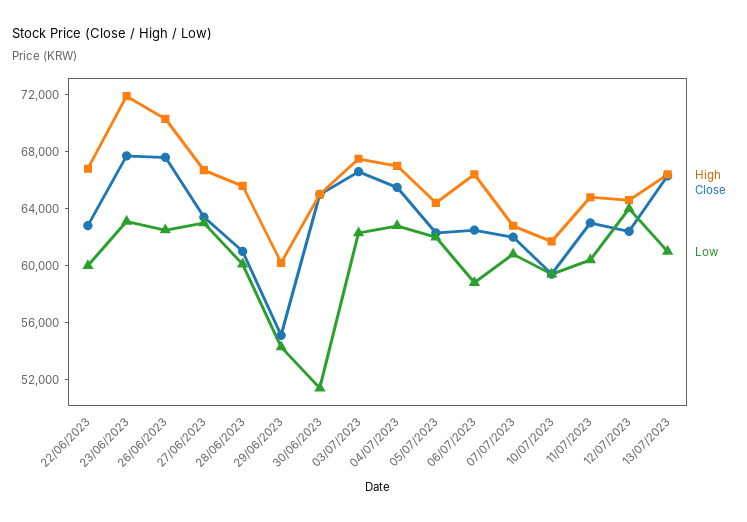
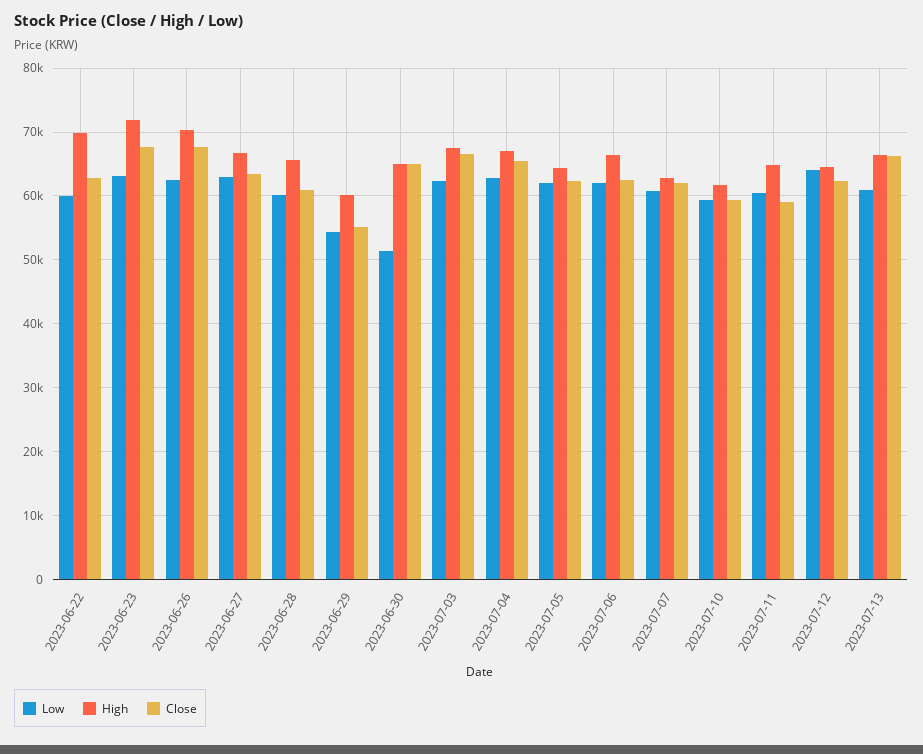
  {
    "High": {
-     "22/06/2023": 67000,
+     "22/06/2023": 70000,
      "23/06/2023": 72000,
      "26/06/2023": 70000,
      "27/06/2023": 67000,
      "28/06/2023": 66000,
      "29/06/2023": 60000,
      "30/06/2023": 65000,
      "03/07/2023": 68000,
      "04/07/2023": 67000,
      "05/07/2023": 64000,
      "06/07/2023": 66000,
      "07/07/2023": 63000,
      "10/07/2023": 62000,
      "11/07/2023": 65000,
      "12/07/2023": 65000,
      "13/07/2023": 66000
    },
    "Close": {
      "22/06/2023": 63000,
      "23/06/2023": 68000,
      "26/06/2023": 68000,
      "27/06/2023": 63000,
      "28/06/2023": 61000,
      "29/06/2023": 55000,
      "30/06/2023": 65000,
      "03/07/2023": 67000,
      "04/07/2023": 66000,
      "05/07/2023": 62000,
      "06/07/2023": 63000,
      "07/07/2023": 62000,
      "10/07/2023": 59000,
-     "11/07/2023": 63000,
+     "11/07/2023": 59000,
      "12/07/2023": 62000,
      "13/07/2023": 66000
    },
    "Low": {
      "22/06/2023": 60000,
      "23/06/2023": 63000,
      "26/06/2023": 62000,
      "27/06/2023": 63000,
      "28/06/2023": 60000,
      "29/06/2023": 54000,
      "30/06/2023": 51000,
      "03/07/2023": 62000,
      "04/07/2023": 63000,
      "05/07/2023": 62000,
-     "06/07/2023": 59000,
+     "06/07/2023": 62000,
      "07/07/2023": 61000,
      "10/07/2023": 59000,
      "11/07/2023": 60000,
      "12/07/2023": 64000,
      "13/07/2023": 61000
    }
  }

